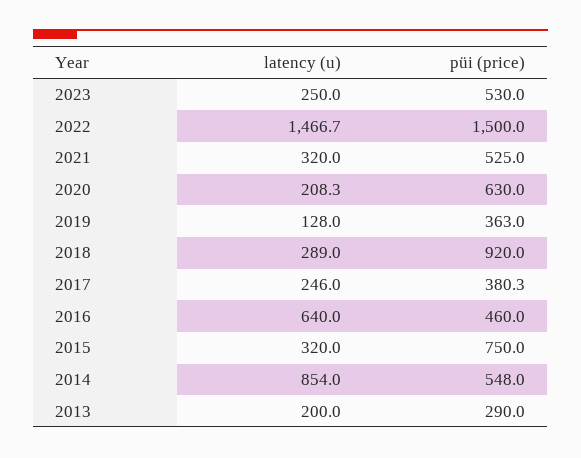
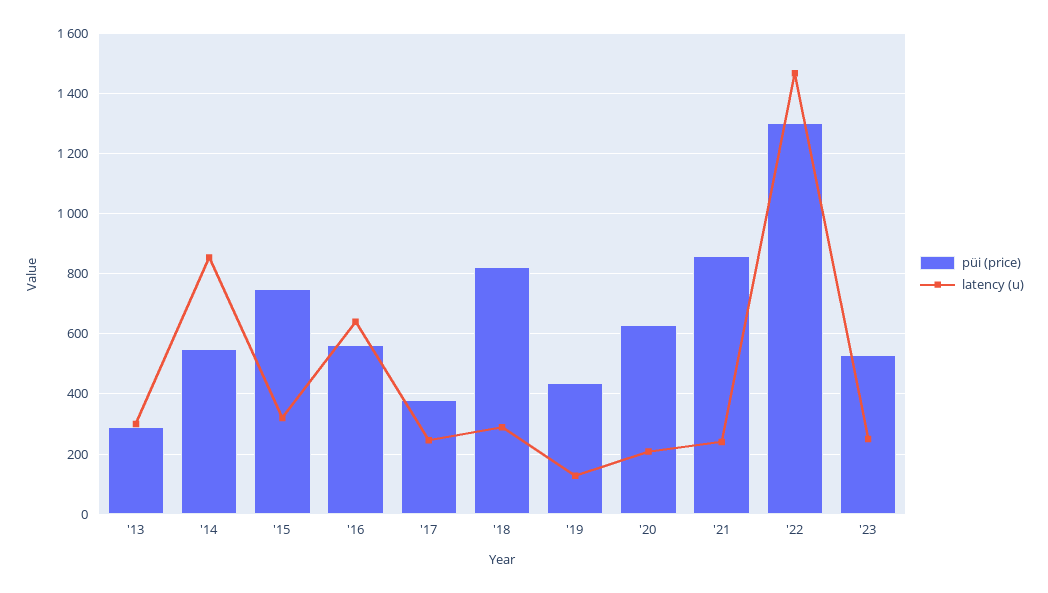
  {
    "latency (u)": {
      "2023": 250,
      "2022": 1466.7,
-     "2021": 320,
+     "2021": 240,
      "2020": 208.3,
      "2019": 128,
      "2018": 289,
      "2017": 246,
      "2016": 640,
      "2015": 320,
      "2014": 854,
-     "2013": 200
+     "2013": 300
    },
    "püi (price)": {
      "2023": 530,
-     "2022": 1500,
+     "2022": 1300,
-     "2021": 525,
+     "2021": 860,
      "2020": 630,
-     "2019": 363,
+     "2019": 440,
-     "2018": 920,
+     "2018": 820,
      "2017": 380.3,
-     "2016": 460,
+     "2016": 560,
      "2015": 750,
      "2014": 548,
      "2013": 290
    }
  }

